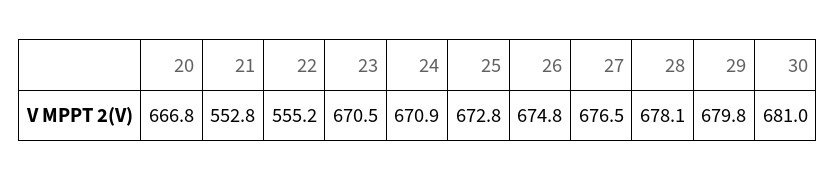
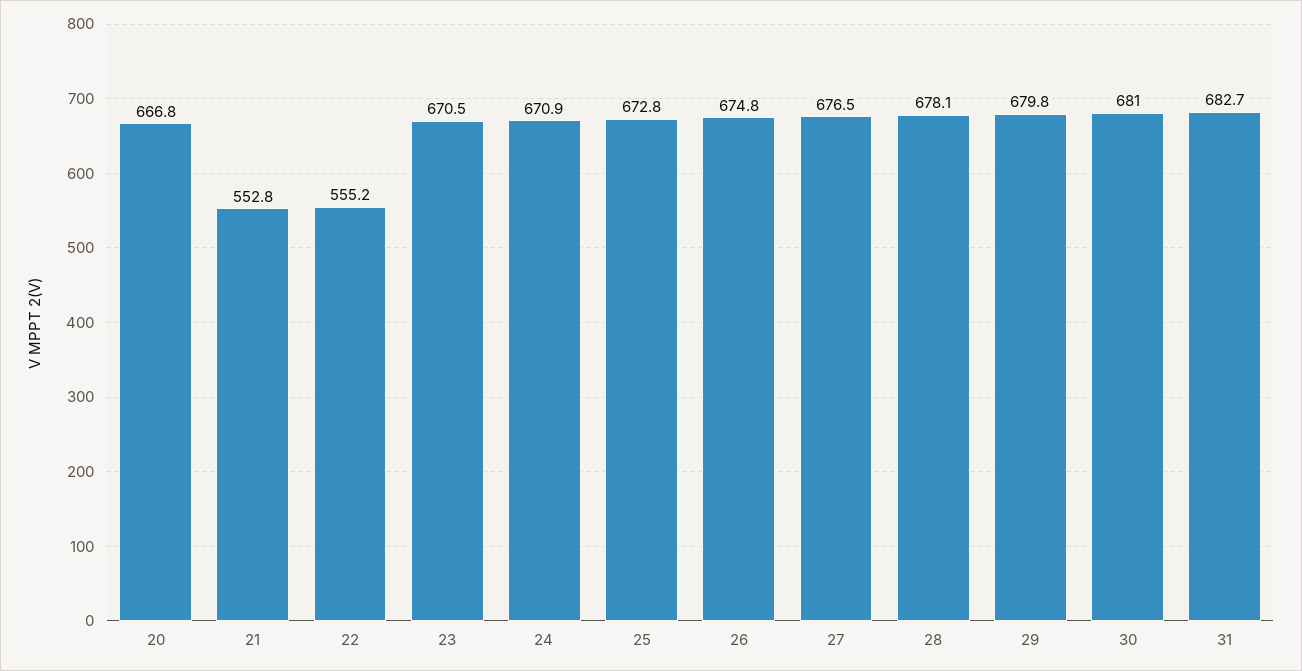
  {
    "20": 666.8,
    "21": 552.8,
    "22": 555.2,
    "23": 670.5,
    "24": 670.9,
    "25": 672.8,
    "26": 674.8,
    "27": 676.5,
    "28": 678.1,
    "29": 679.8,
-   "30": 681
+   "30": 681,
+   "31": 682.7
  }

